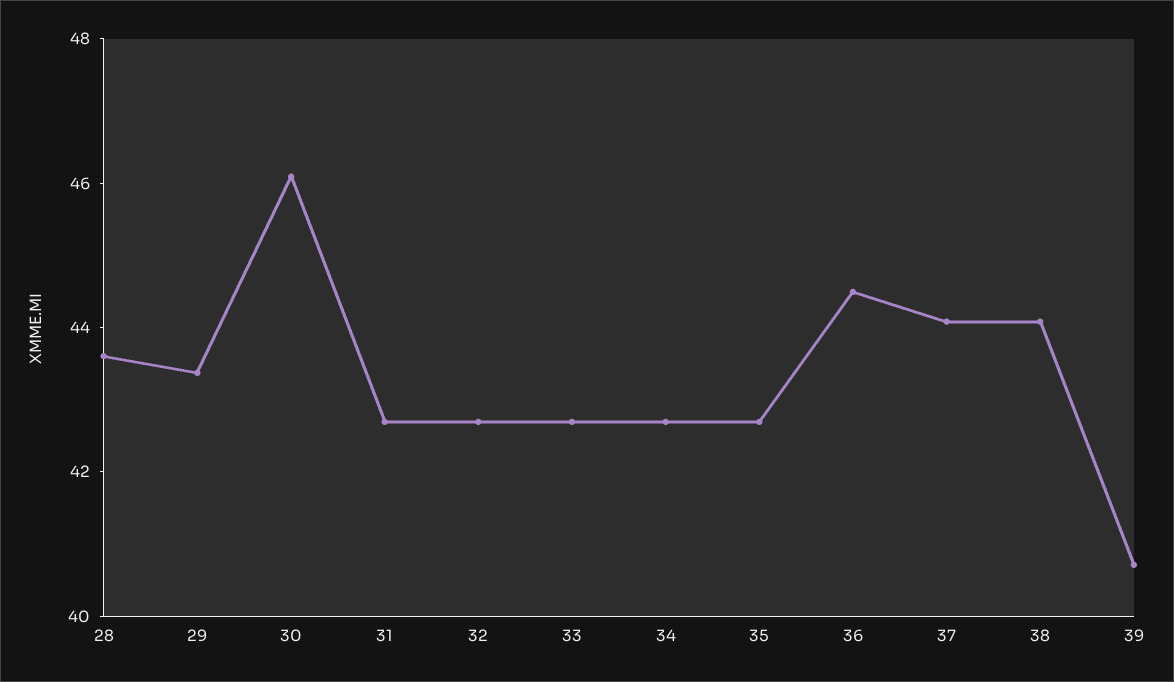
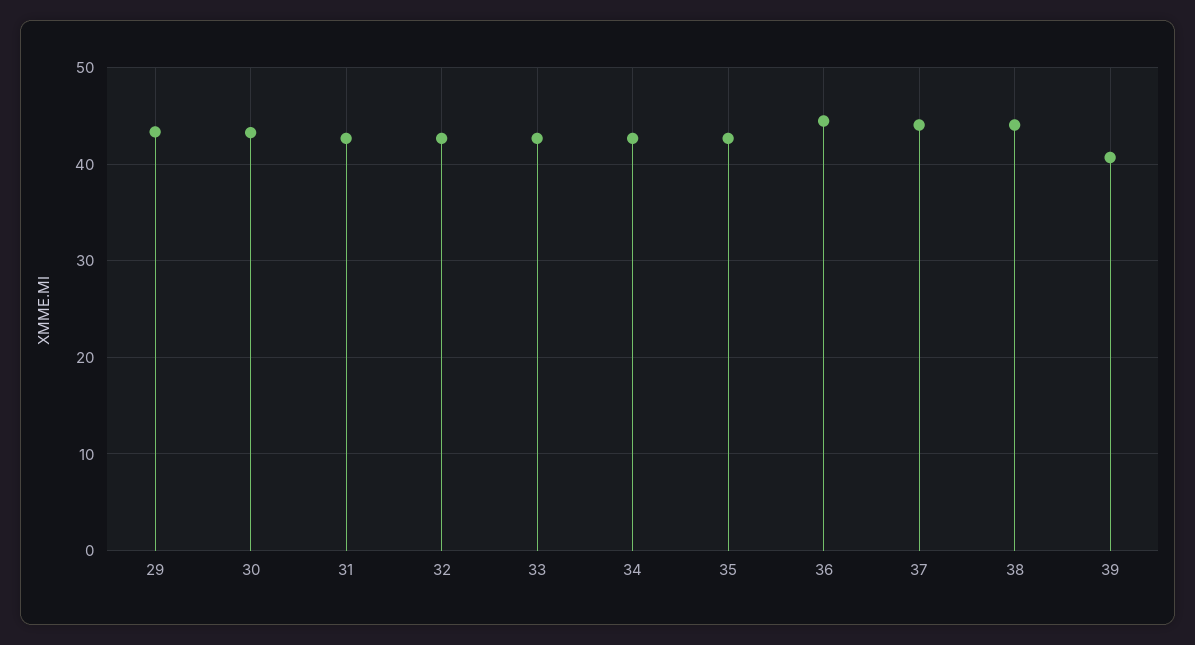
  {
-   "28": 43.5,
    "29": 43.5,
-   "30": 46,
+   "30": 43,
    "31": 42.5,
    "32": 42.5,
    "33": 42.5,
    "34": 42.5,
    "35": 42.5,
    "36": 44.5,
    "37": 44,
    "38": 44,
    "39": 40.5
  }

